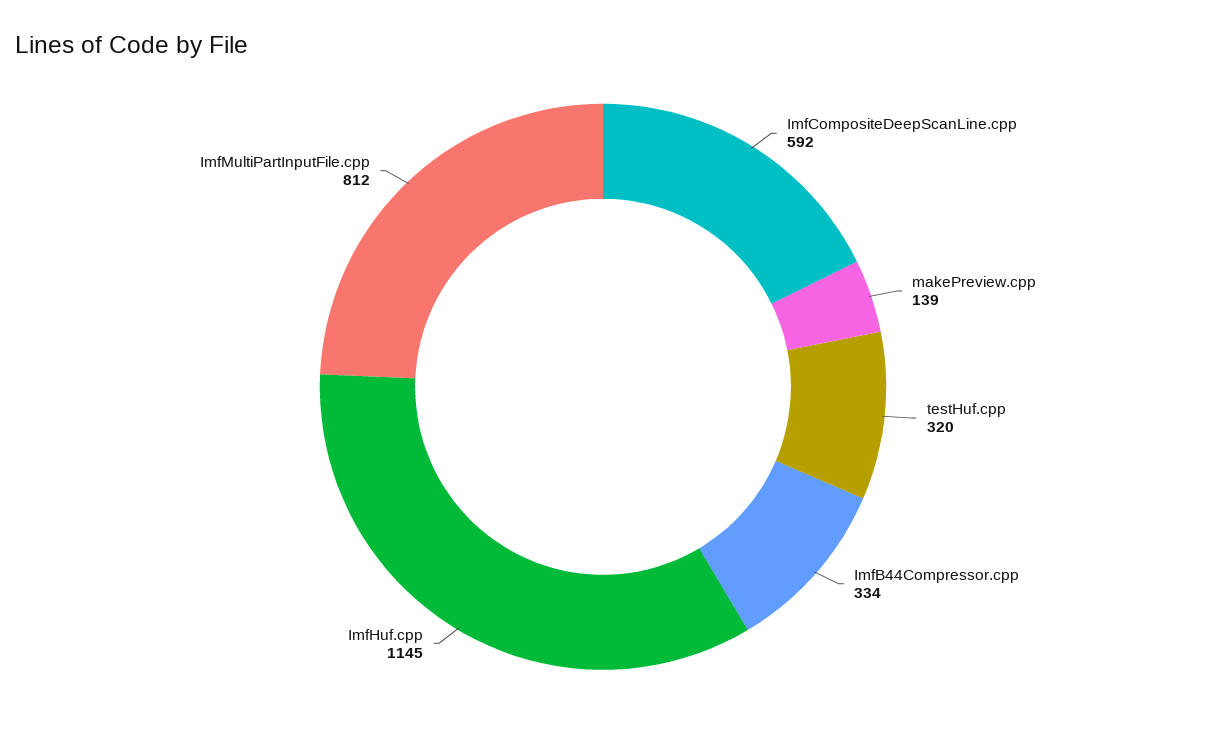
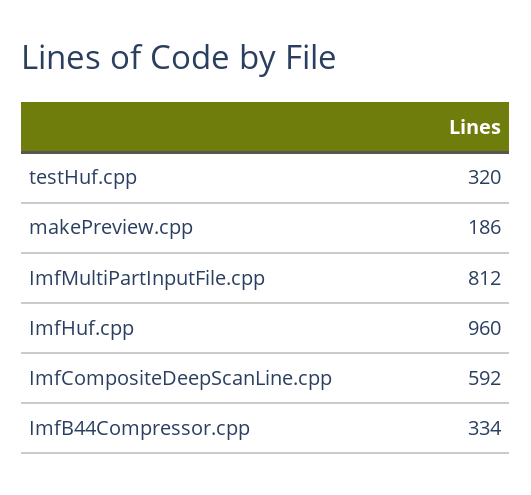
  {
    "ImfCompositeDeepScanLine.cpp": 592,
-   "makePreview.cpp": 139,
+   "makePreview.cpp": 186,
    "testHuf.cpp": 320,
    "ImfB44Compressor.cpp": 334,
-   "ImfHuf.cpp": 1145,
+   "ImfHuf.cpp": 960,
    "ImfMultiPartInputFile.cpp": 812
  }

